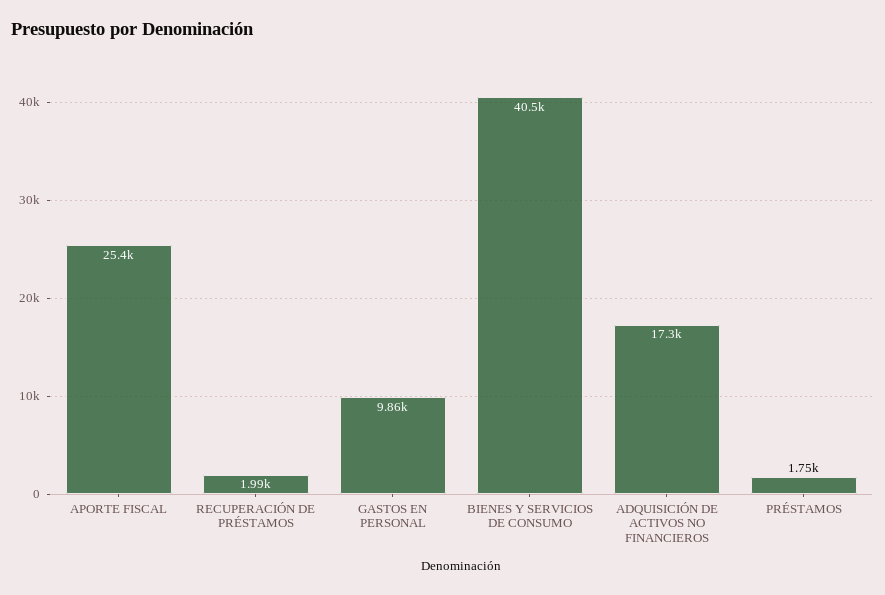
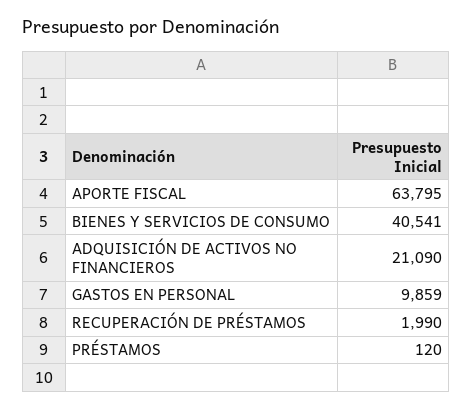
  {
-   "APORTE FISCAL": 25400,
+   "APORTE FISCAL": 63795,
    "RECUPERACIÓN DE PRÉSTAMOS": 1990,
    "GASTOS EN PERSONAL": 9859,
    "BIENES Y SERVICIOS DE CONSUMO": 40541,
-   "ADQUISICIÓN DE ACTIVOS NO FINANCIEROS": 17300,
+   "ADQUISICIÓN DE ACTIVOS NO FINANCIEROS": 21090,
-   "PRÉSTAMOS": 1750
+   "PRÉSTAMOS": 120
  }

